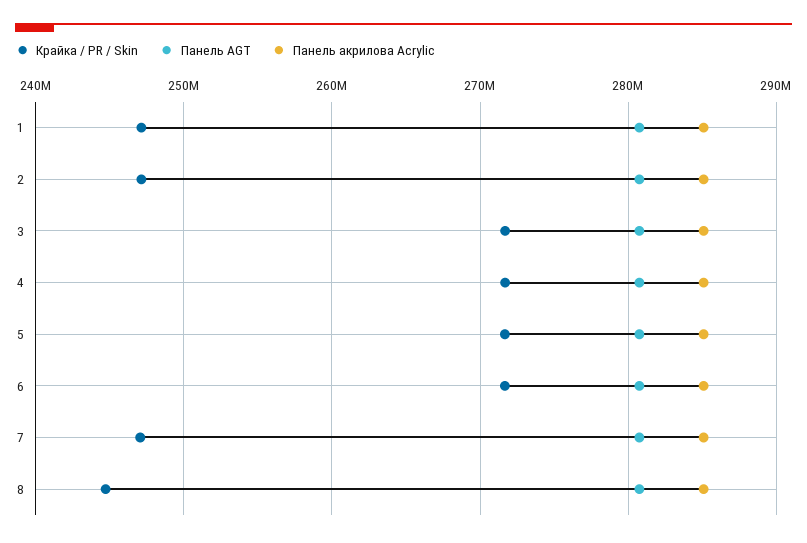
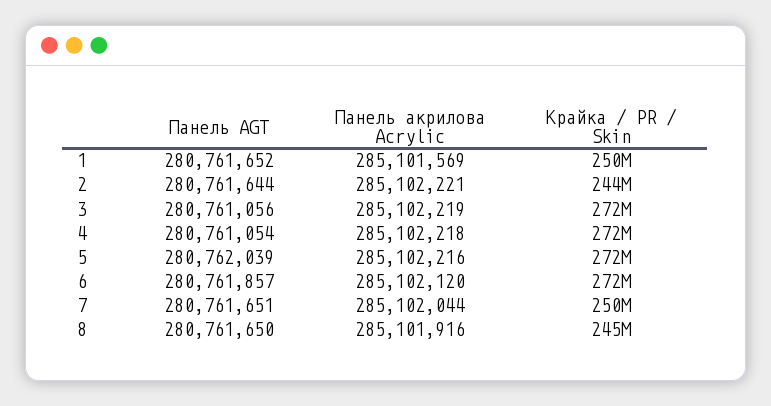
  {
    "Крайка / PR / Skin": {
-     "1": 247000000,
+     "1": 250000000,
-     "2": 247000000,
+     "2": 244000000,
      "3": 272000000,
      "4": 272000000,
      "5": 272000000,
      "6": 272000000,
-     "7": 247000000,
+     "7": 250000000,
      "8": 245000000
    },
    "Панель AGT": {
      "1": 280761652,
      "2": 280761644,
      "3": 280761056,
      "4": 280761054,
      "5": 280762039,
      "6": 280761857,
      "7": 280761651,
      "8": 280761650
    },
    "Панель акрилова Acrylic": {
      "1": 285101569,
      "2": 285102221,
      "3": 285102219,
      "4": 285102218,
      "5": 285102216,
      "6": 285102120,
      "7": 285102044,
      "8": 285101916
    }
  }

